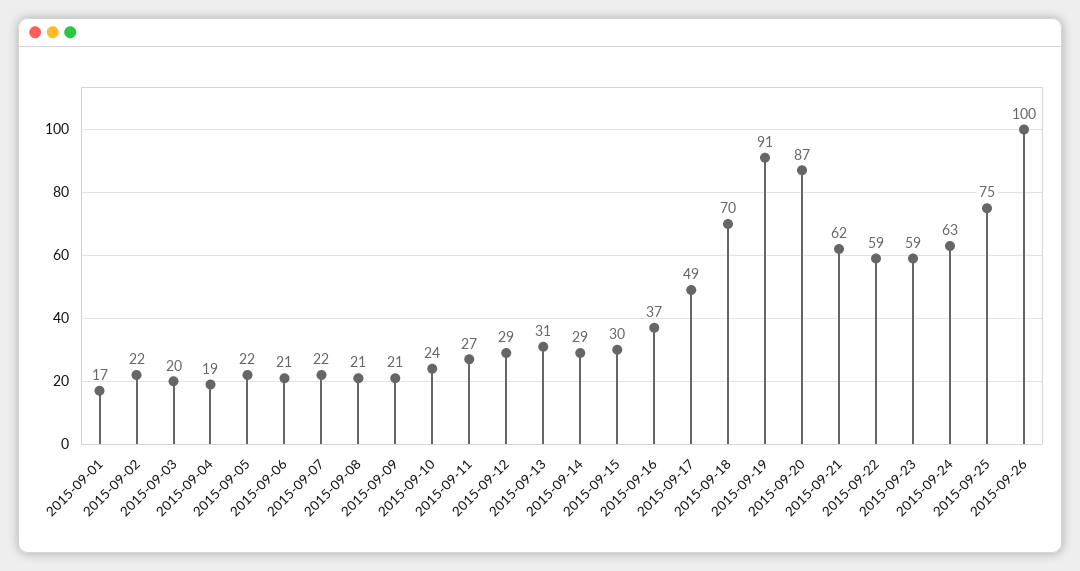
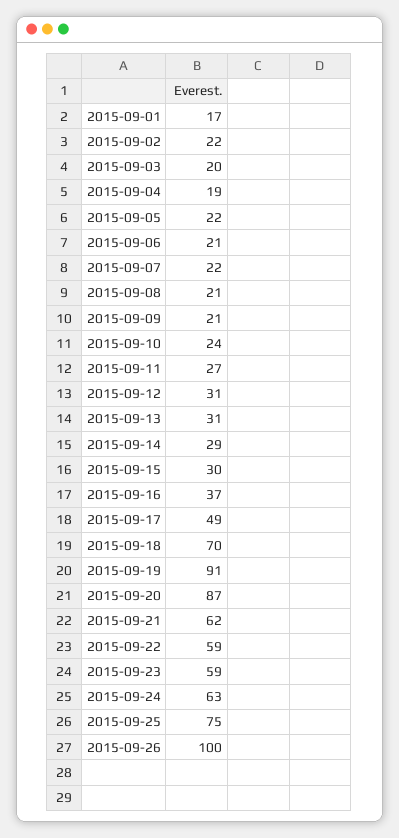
  {
    "2015-09-01": 17,
    "2015-09-02": 22,
    "2015-09-03": 20,
    "2015-09-04": 19,
    "2015-09-05": 22,
    "2015-09-06": 21,
    "2015-09-07": 22,
    "2015-09-08": 21,
    "2015-09-09": 21,
    "2015-09-10": 24,
    "2015-09-11": 27,
-   "2015-09-12": 29,
+   "2015-09-12": 31,
    "2015-09-13": 31,
    "2015-09-14": 29,
    "2015-09-15": 30,
    "2015-09-16": 37,
    "2015-09-17": 49,
    "2015-09-18": 70,
    "2015-09-19": 91,
    "2015-09-20": 87,
    "2015-09-21": 62,
    "2015-09-22": 59,
    "2015-09-23": 59,
    "2015-09-24": 63,
    "2015-09-25": 75,
    "2015-09-26": 100
  }

